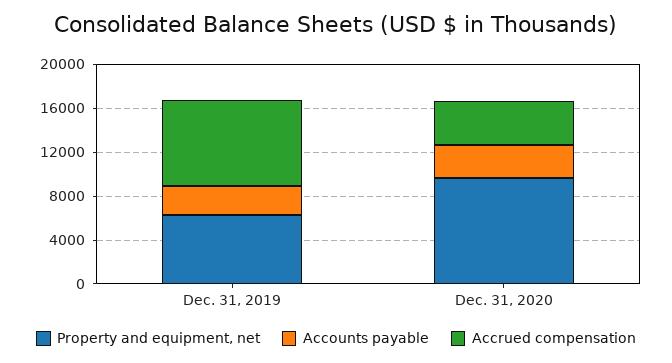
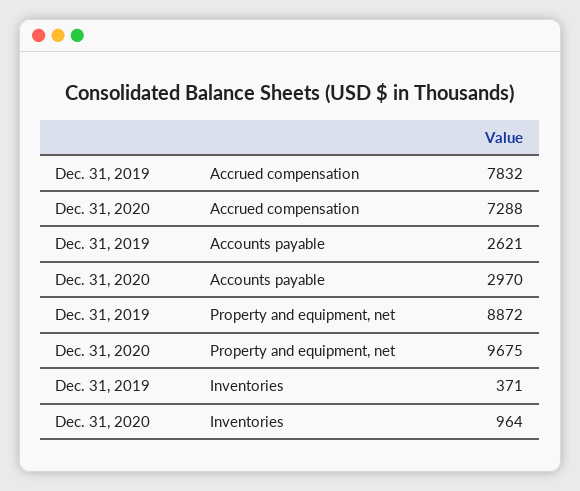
  {
    "Property and equipment, net": {
-     "Dec. 31, 2019": 6000,
+     "Dec. 31, 2019": 8872,
      "Dec. 31, 2020": 9675
    },
    "Accounts payable": {
      "Dec. 31, 2019": 2621,
      "Dec. 31, 2020": 2970
    },
    "Accrued compensation": {
      "Dec. 31, 2019": 7832,
-     "Dec. 31, 2020": 4000
+     "Dec. 31, 2020": 7288
-   }
+   },
+   "Inventories": {
+     "Dec. 31, 2019": 371,
+     "Dec. 31, 2020": 964
+   }
  }

